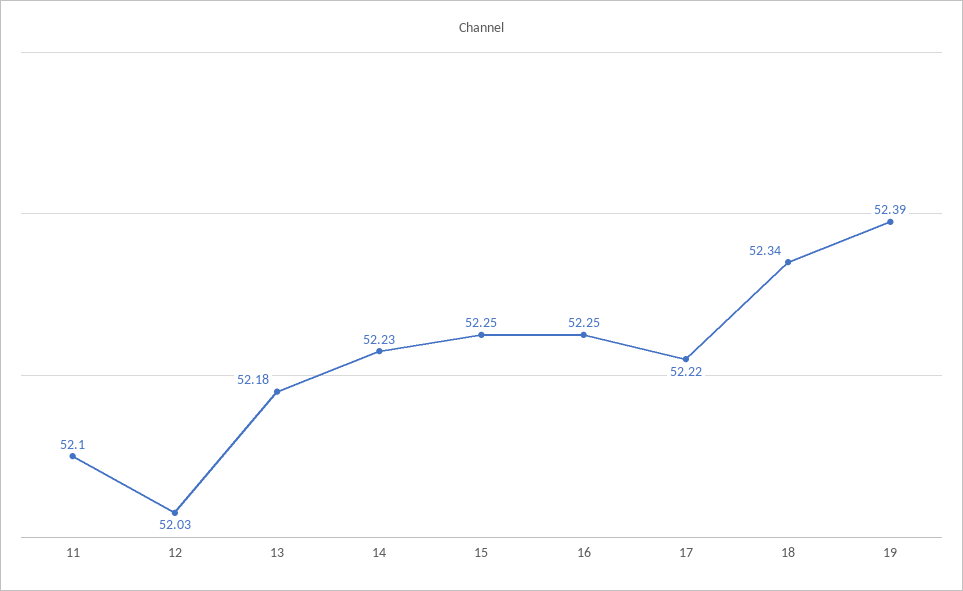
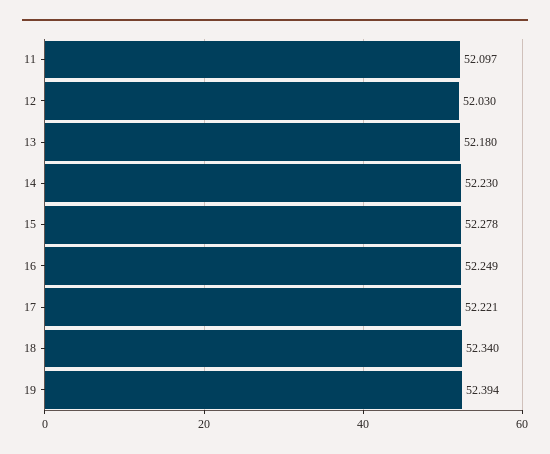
  {
    "11": 52.097,
    "12": 52.03,
    "13": 52.18,
    "14": 52.23,
-   "15": 52.25,
+   "15": 52.278,
    "16": 52.249,
    "17": 52.221,
    "18": 52.34,
    "19": 52.394
  }

